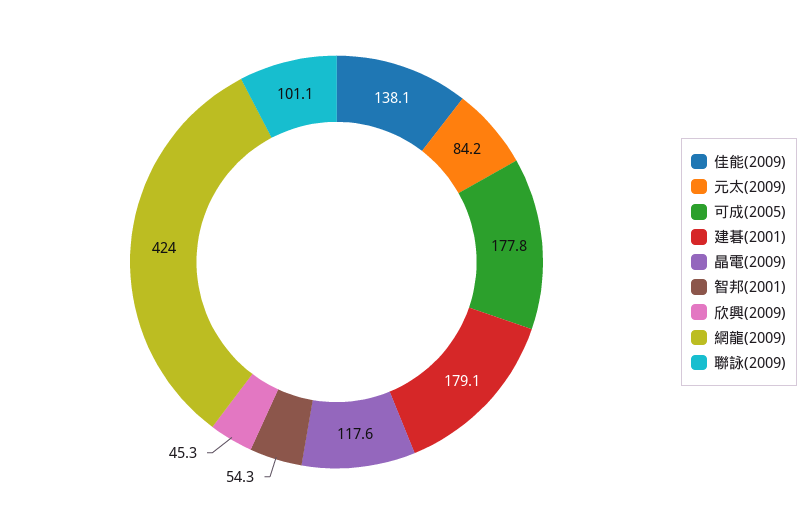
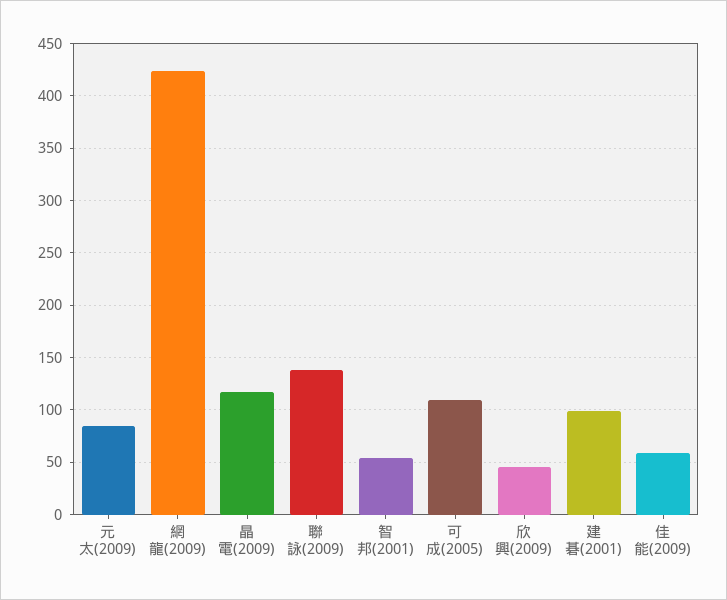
  {
-   "佳能(2009)": 138.1,
+   "佳能(2009)": 60,
    "元太(2009)": 84.2,
-   "可成(2005)": 177.8,
+   "可成(2005)": 110,
-   "建碁(2001)": 179.1,
+   "建碁(2001)": 100,
    "晶電(2009)": 117.6,
    "智邦(2001)": 54.3,
    "欣興(2009)": 45.3,
    "網龍(2009)": 424,
-   "聯詠(2009)": 101.1
+   "聯詠(2009)": 140
  }

